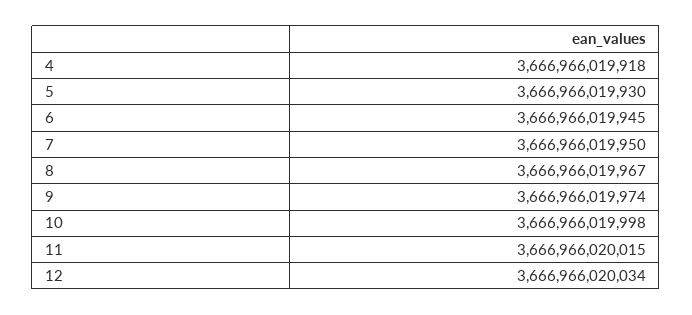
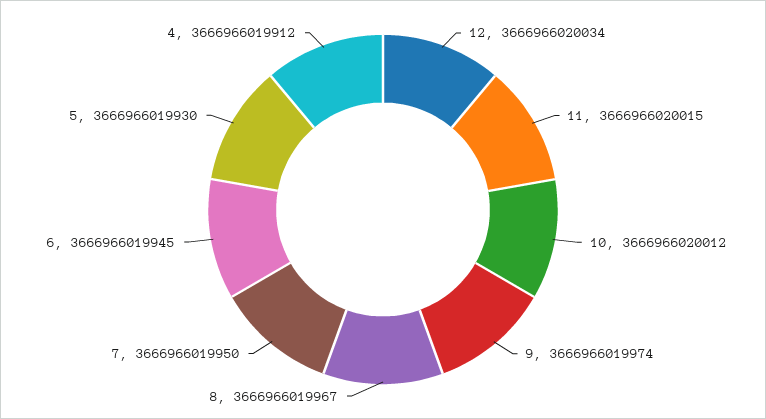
  {
-   "4": 3666966019918,
+   "4": 3666966019912,
    "5": 3666966019930,
    "6": 3666966019945,
    "7": 3666966019950,
    "8": 3666966019967,
    "9": 3666966019974,
-   "10": 3666966019998,
+   "10": 3666966020012,
    "11": 3666966020015,
    "12": 3666966020034
  }

